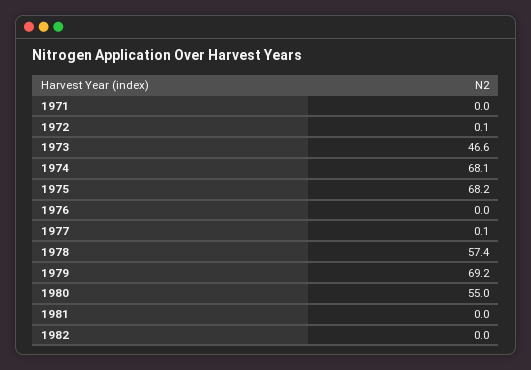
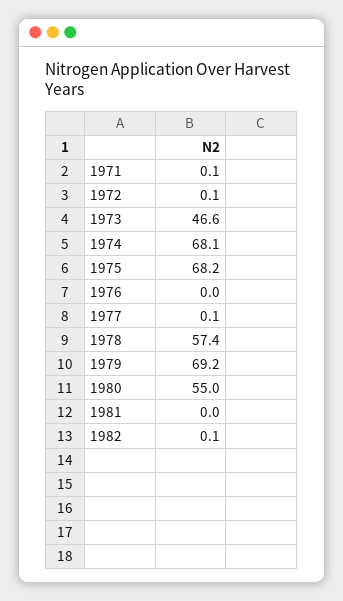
  {
-   "1971": 0,
+   "1971": 0.1,
    "1972": 0.1,
    "1973": 46.6,
    "1974": 68.1,
    "1975": 68.2,
    "1976": 0,
    "1977": 0.1,
    "1978": 57.4,
    "1979": 69.2,
    "1980": 55,
    "1981": 0,
-   "1982": 0
+   "1982": 0.1
  }

